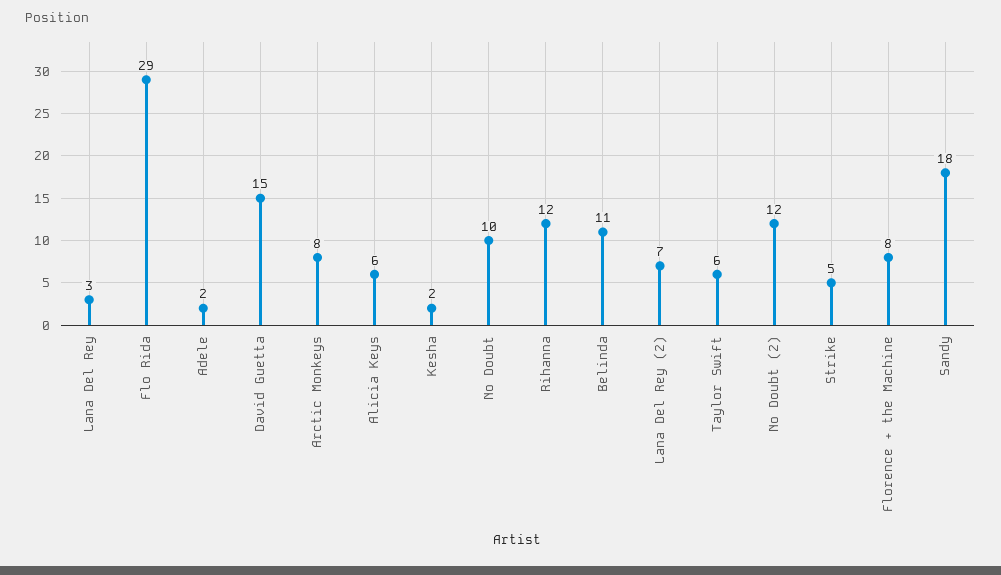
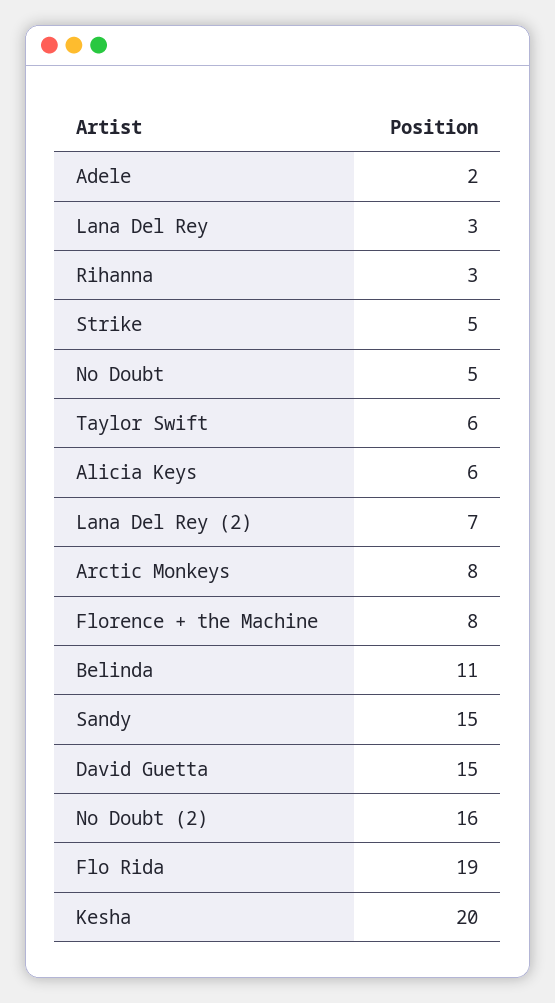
  {
    "Lana Del Rey": 3,
-   "Flo Rida": 29,
+   "Flo Rida": 19,
    "Adele": 2,
    "David Guetta": 15,
    "Arctic Monkeys": 8,
    "Alicia Keys": 6,
-   "Kesha": 2,
+   "Kesha": 20,
-   "No Doubt": 10,
+   "No Doubt": 5,
-   "Rihanna": 12,
+   "Rihanna": 3,
    "Belinda": 11,
    "Lana Del Rey (2)": 7,
    "Taylor Swift": 6,
-   "No Doubt (2)": 12,
+   "No Doubt (2)": 16,
    "Strike": 5,
    "Florence + the Machine": 8,
-   "Sandy": 18
+   "Sandy": 15
  }

